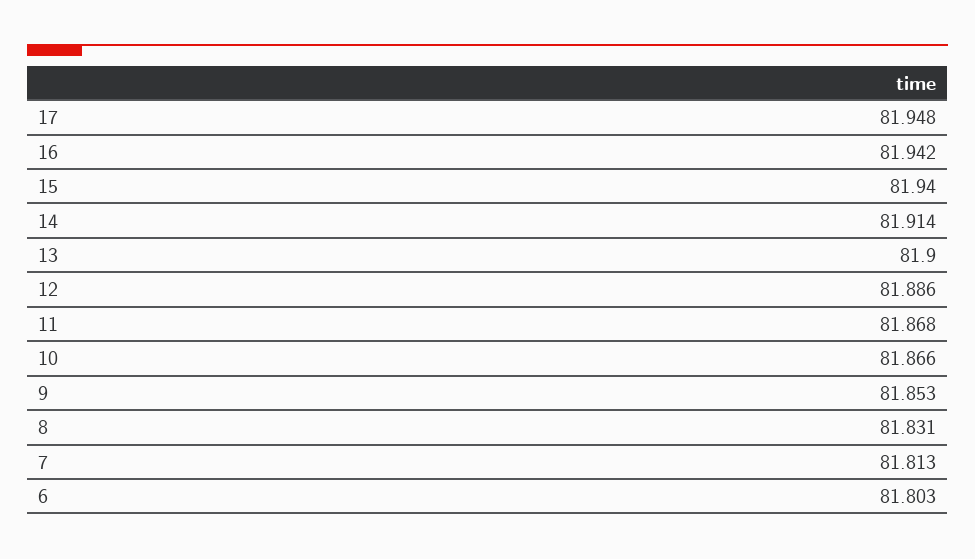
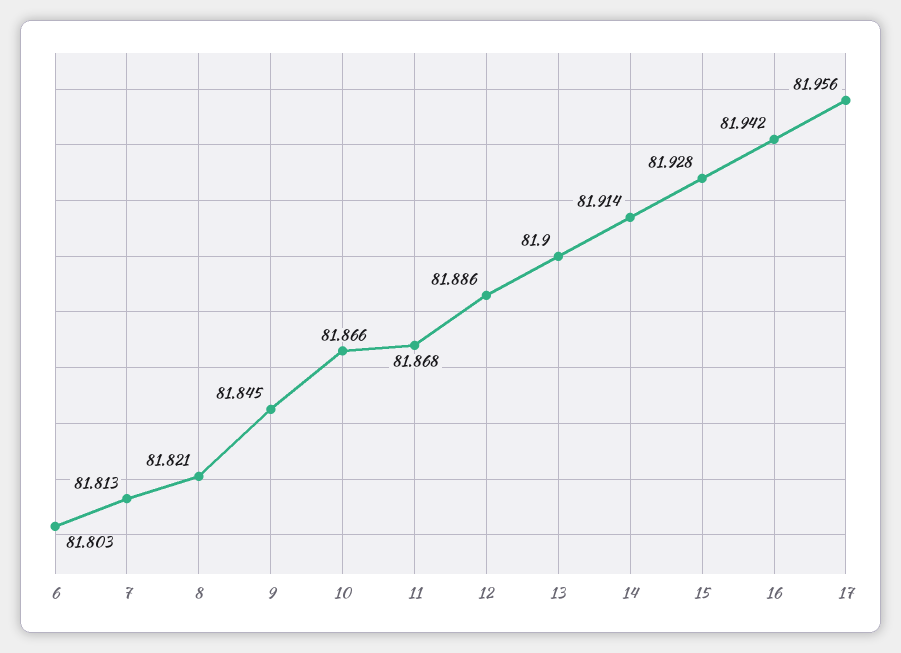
  {
-   "17": 81.948,
+   "17": 81.956,
    "16": 81.942,
-   "15": 81.94,
+   "15": 81.928,
    "14": 81.914,
    "13": 81.9,
    "12": 81.886,
    "11": 81.868,
    "10": 81.866,
-   "9": 81.853,
+   "9": 81.845,
-   "8": 81.831,
+   "8": 81.821,
    "7": 81.813,
    "6": 81.803
  }

